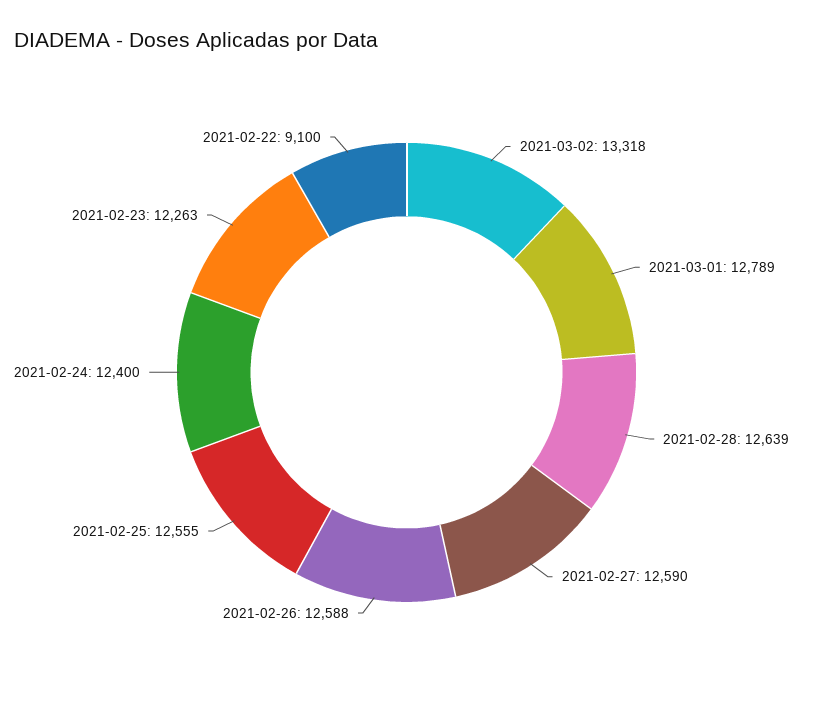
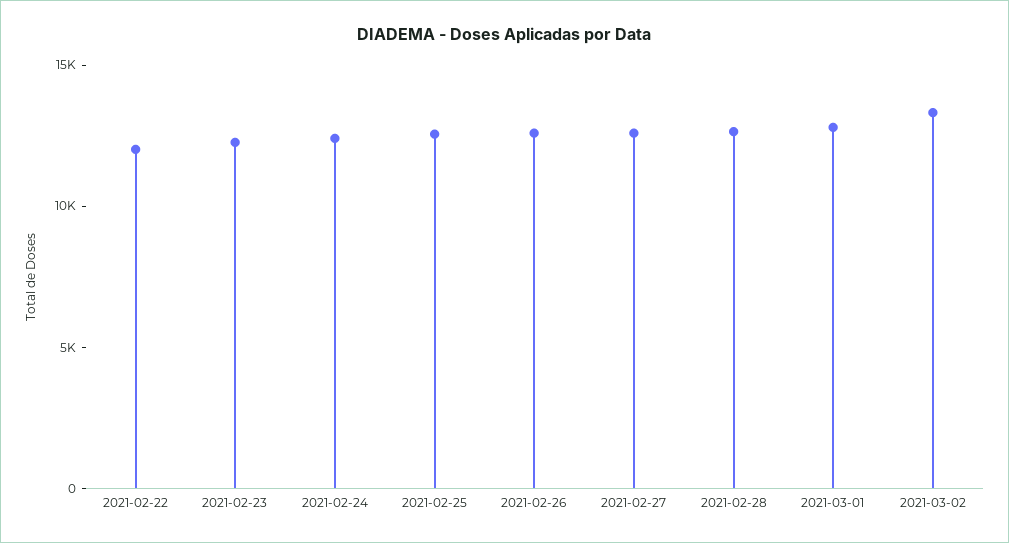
  {
    "2021-03-02": 13318,
    "2021-03-01": 12789,
    "2021-02-28": 12639,
    "2021-02-27": 12590,
    "2021-02-26": 12588,
    "2021-02-25": 12555,
    "2021-02-24": 12400,
    "2021-02-23": 12263,
-   "2021-02-22": 9100
+   "2021-02-22": 12000
  }

